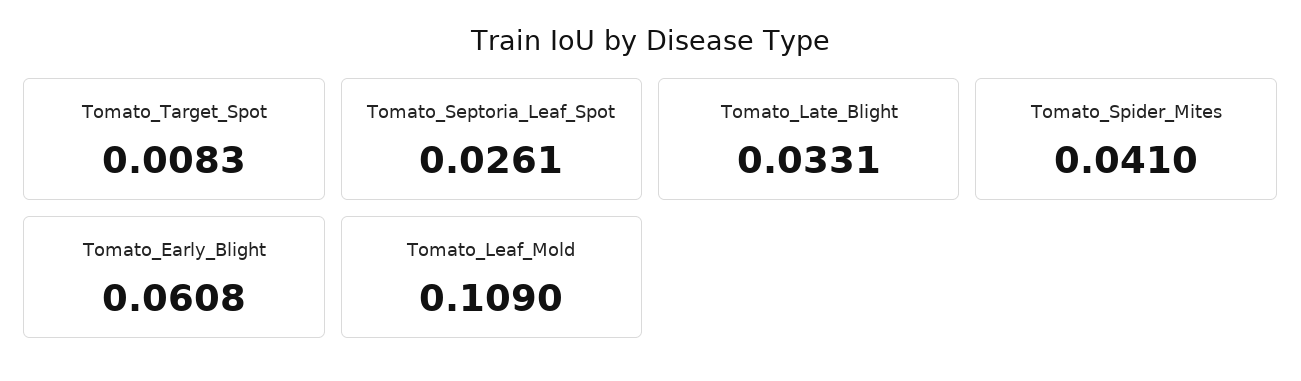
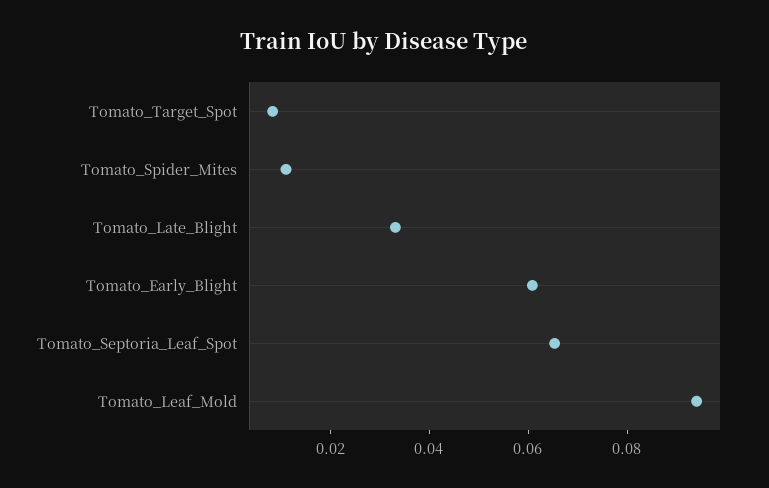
  {
    "Tomato_Target_Spot": 0.0083,
-   "Tomato_Septoria_Leaf_Spot": 0.0261,
+   "Tomato_Septoria_Leaf_Spot": 0.065,
    "Tomato_Late_Blight": 0.0331,
-   "Tomato_Spider_Mites": 0.041,
+   "Tomato_Spider_Mites": 0.01,
    "Tomato_Early_Blight": 0.0608,
-   "Tomato_Leaf_Mold": 0.109
+   "Tomato_Leaf_Mold": 0.095
  }

